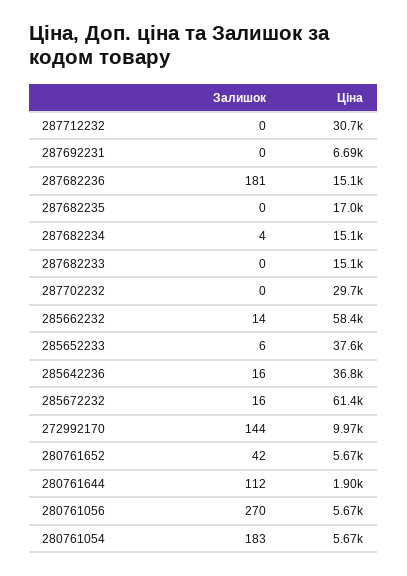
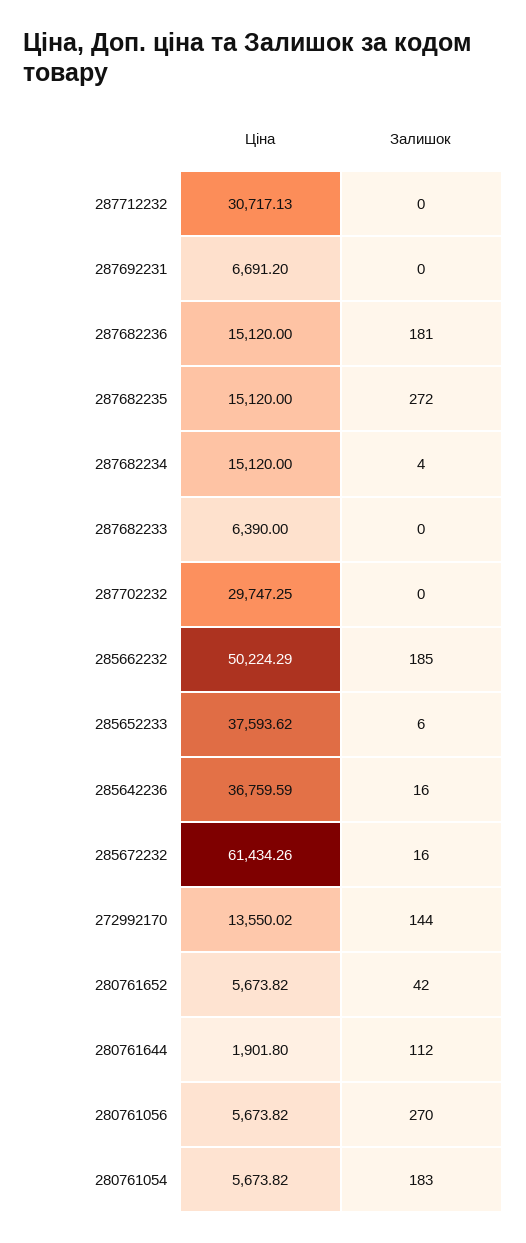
  {
    "Залишок": {
      "287712232": 0,
      "287692231": 0,
      "287682236": 181,
-     "287682235": 0,
+     "287682235": 272,
      "287682234": 4,
      "287682233": 0,
      "287702232": 0,
-     "285662232": 14,
+     "285662232": 185,
      "285652233": 6,
      "285642236": 16,
      "285672232": 16,
      "272992170": 144,
      "280761652": 42,
      "280761644": 112,
      "280761056": 270,
      "280761054": 183
    },
    "Ціна": {
      "287712232": 30717.13,
      "287692231": 6691.2,
      "287682236": 15120,
-     "287682235": 17000,
+     "287682235": 15120,
      "287682234": 15120,
-     "287682233": 15100,
+     "287682233": 6390,
      "287702232": 29747.25,
-     "285662232": 58400,
+     "285662232": 50224.29,
      "285652233": 37593.62,
      "285642236": 36759.59,
      "285672232": 61434.26,
-     "272992170": 9970,
+     "272992170": 13550.02,
      "280761652": 5673.82,
      "280761644": 1901.8,
      "280761056": 5673.82,
      "280761054": 5673.82
    }
  }

